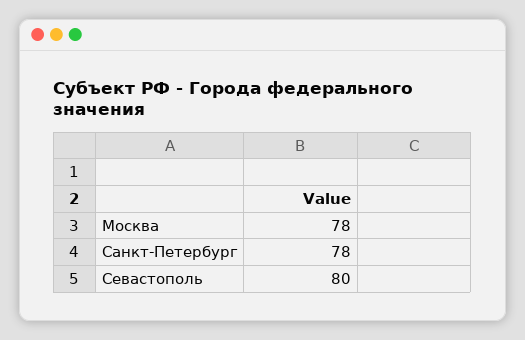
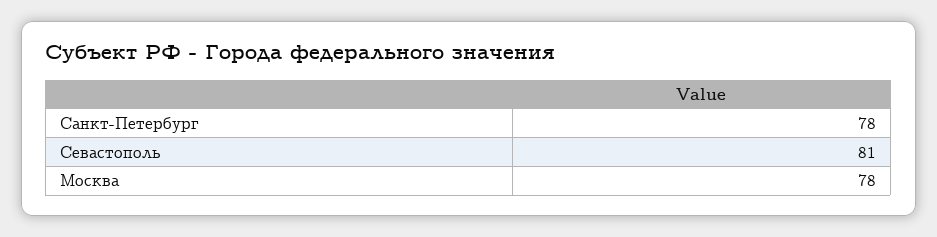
  {
    "Москва": 78,
    "Санкт-Петербург": 78,
-   "Севастополь": 80
+   "Севастополь": 81
  }

